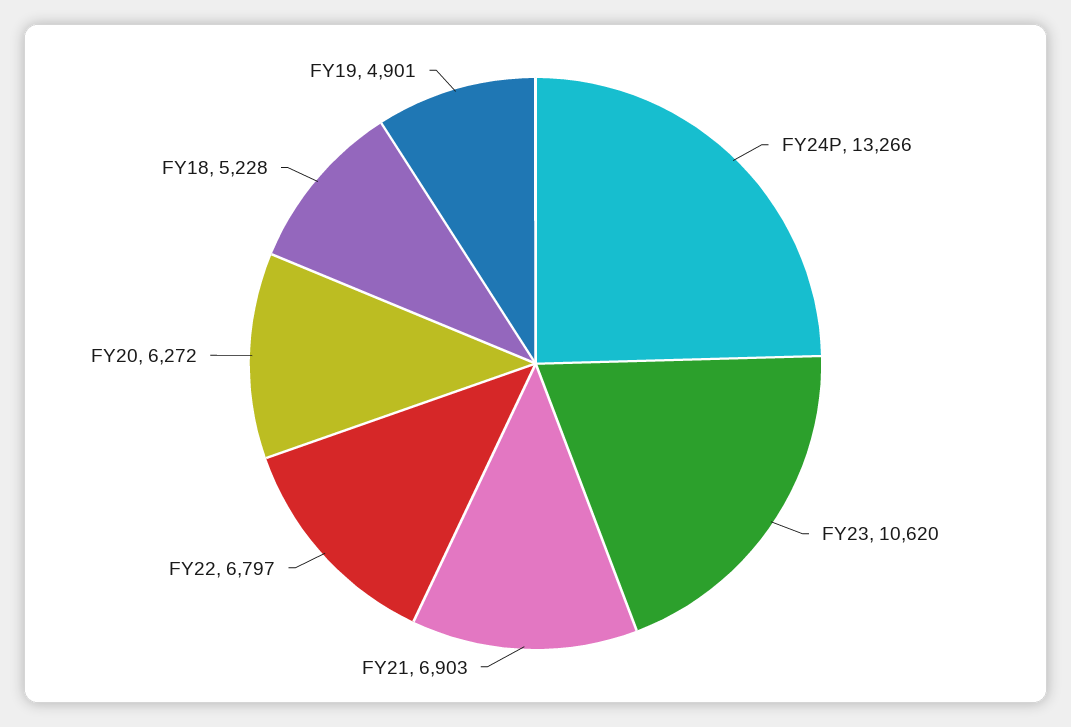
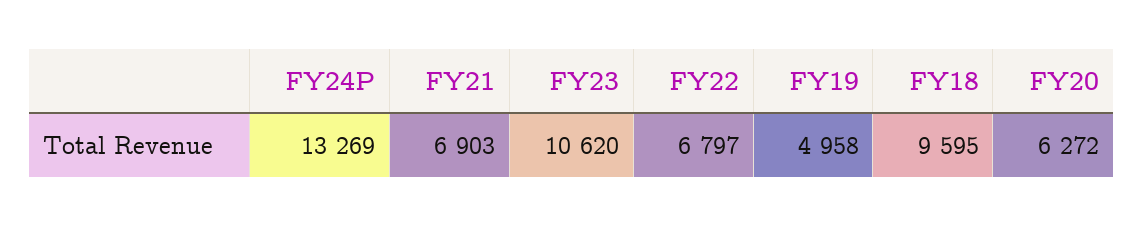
  {
-   "FY24P": 13266,
+   "FY24P": 13269,
    "FY23": 10620,
    "FY21": 6903,
    "FY22": 6797,
    "FY20": 6272,
-   "FY18": 5228,
+   "FY18": 9595,
-   "FY19": 4901
+   "FY19": 4958
  }

